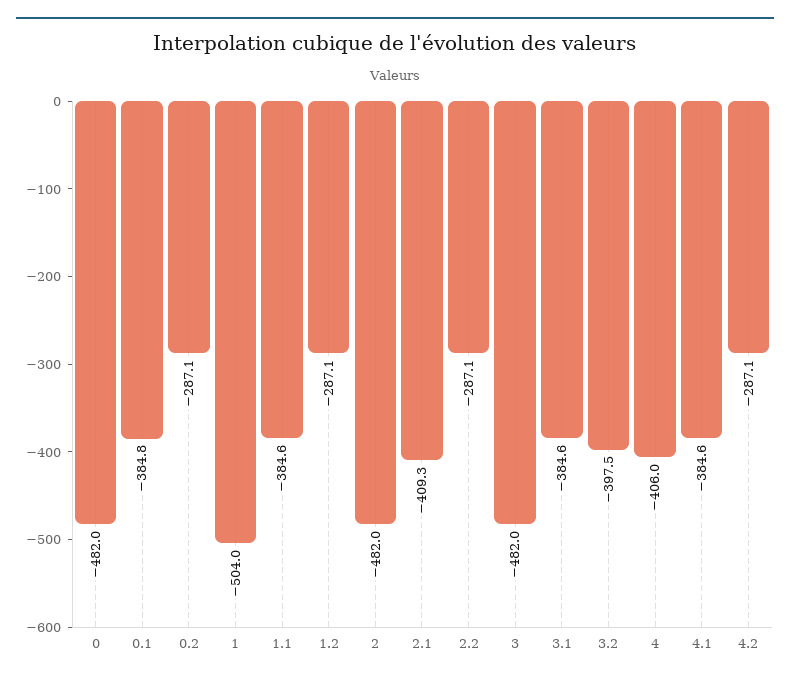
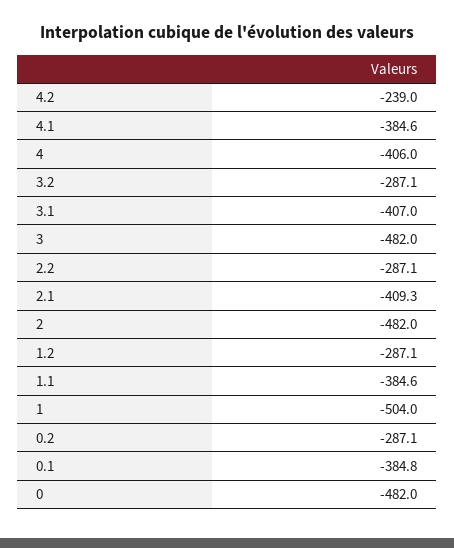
  {
    "0": -482,
    "0.1": -384.8,
    "0.2": -287.1,
    "1": -504,
    "1.1": -384.6,
    "1.2": -287.1,
    "2": -482,
    "2.1": -409.3,
    "2.2": -287.1,
    "3": -482,
-   "3.1": -384.6,
+   "3.1": -407,
-   "3.2": -397.5,
+   "3.2": -287.1,
    "4": -406,
    "4.1": -384.6,
-   "4.2": -287.1
+   "4.2": -239
  }

